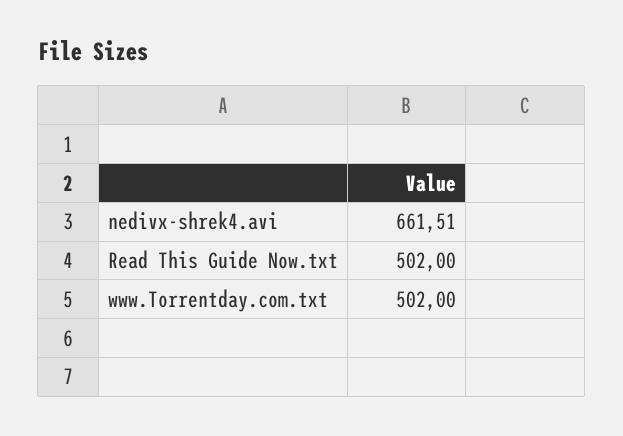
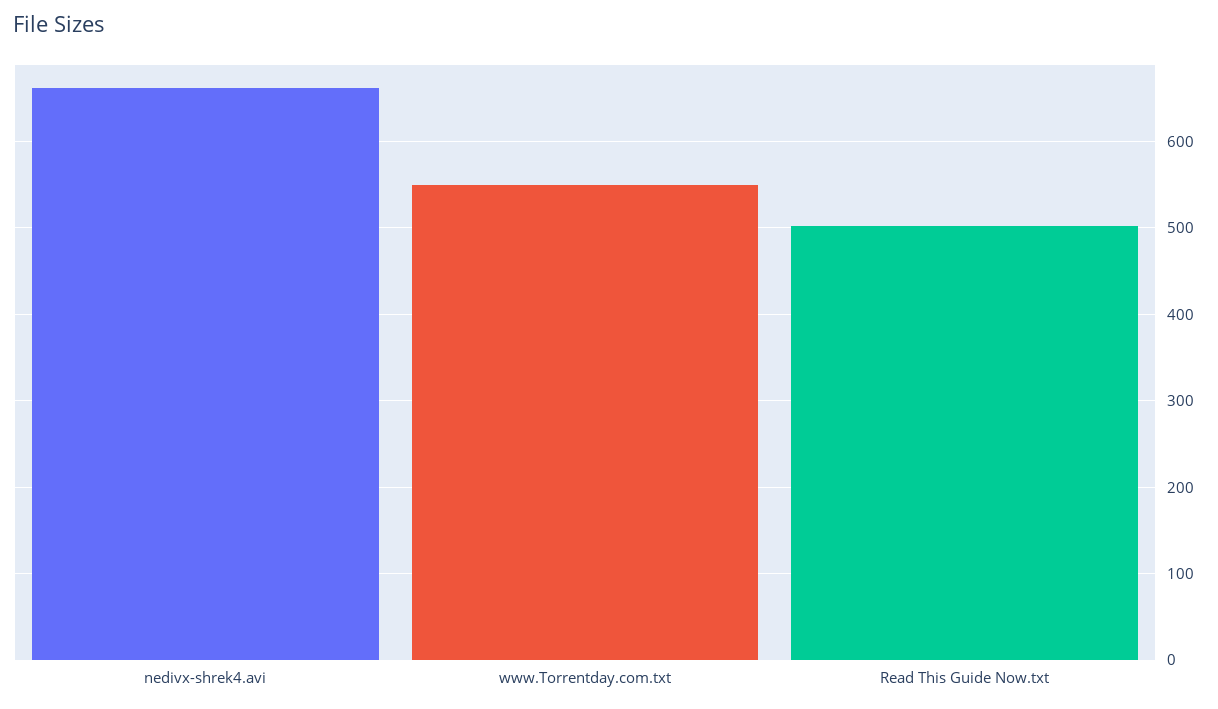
  {
    "nedivx-shrek4.avi": 661.51,
    "Read This Guide Now.txt": 502,
-   "www.Torrentday.com.txt": 502
+   "www.Torrentday.com.txt": 550
  }

